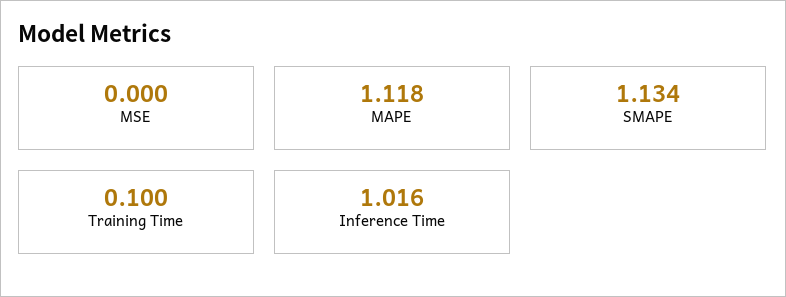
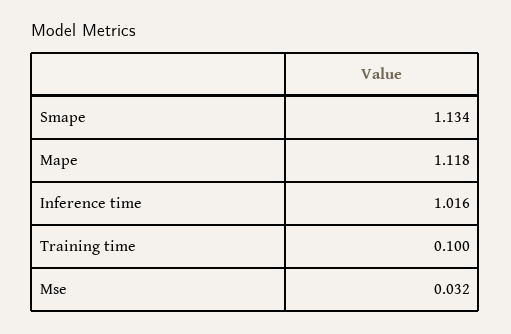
  {
-   "MSE": 0,
+   "MSE": 0.032,
    "MAPE": 1.118,
    "SMAPE": 1.134,
    "Training Time": 0.1,
    "Inference Time": 1.016
  }

